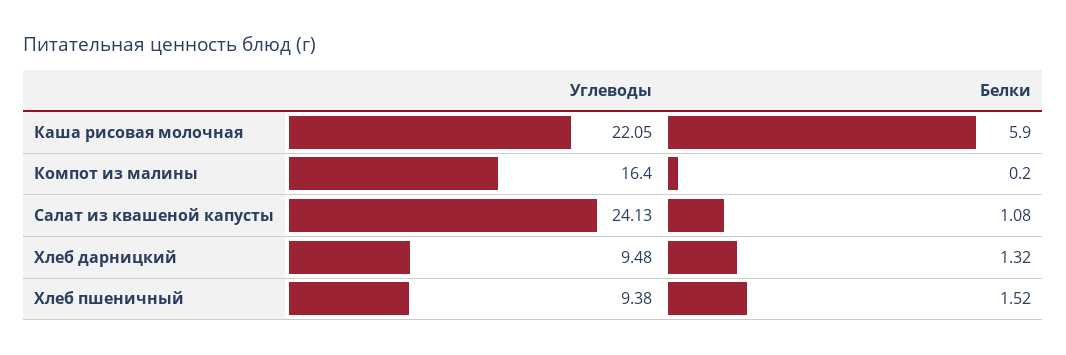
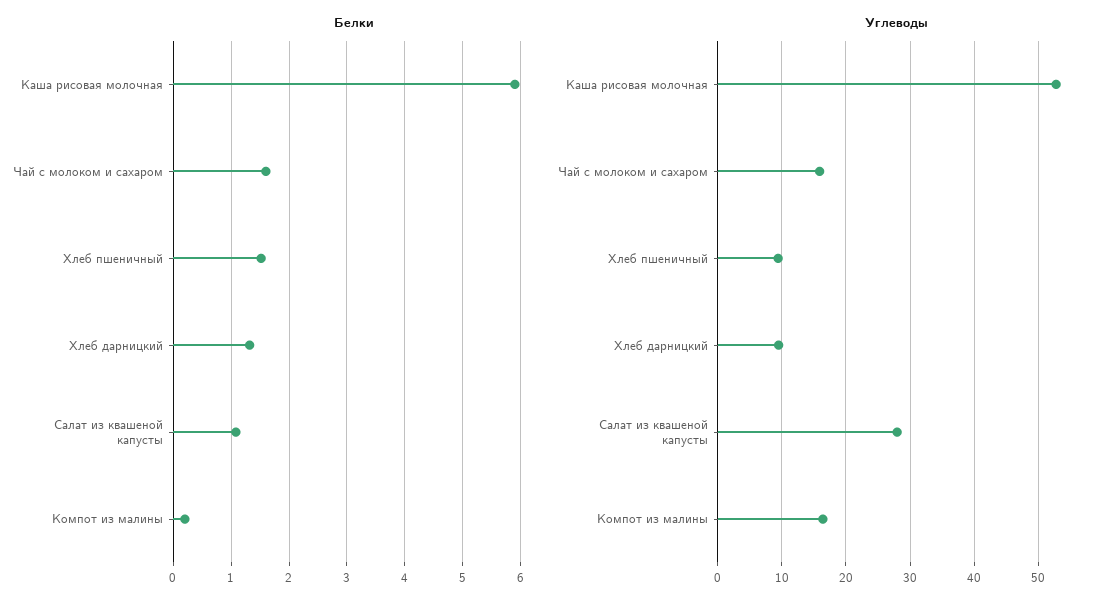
  {
    "Углеводы": {
-     "Каша рисовая молочная": 22.05,
+     "Каша рисовая молочная": 53,
      "Компот из малины": 16.4,
-     "Салат из квашеной капусты": 24.13,
+     "Салат из квашеной капусты": 28,
      "Хлеб дарницкий": 9.48,
-     "Хлеб пшеничный": 9.38
+     "Хлеб пшеничный": 9.38,
+     "Чай с молоком и сахаром": 16
    },
    "Белки": {
      "Каша рисовая молочная": 5.9,
      "Компот из малины": 0.2,
      "Салат из квашеной капусты": 1.08,
      "Хлеб дарницкий": 1.32,
-     "Хлеб пшеничный": 1.52
+     "Хлеб пшеничный": 1.52,
+     "Чай с молоком и сахаром": 1.6
    }
  }

